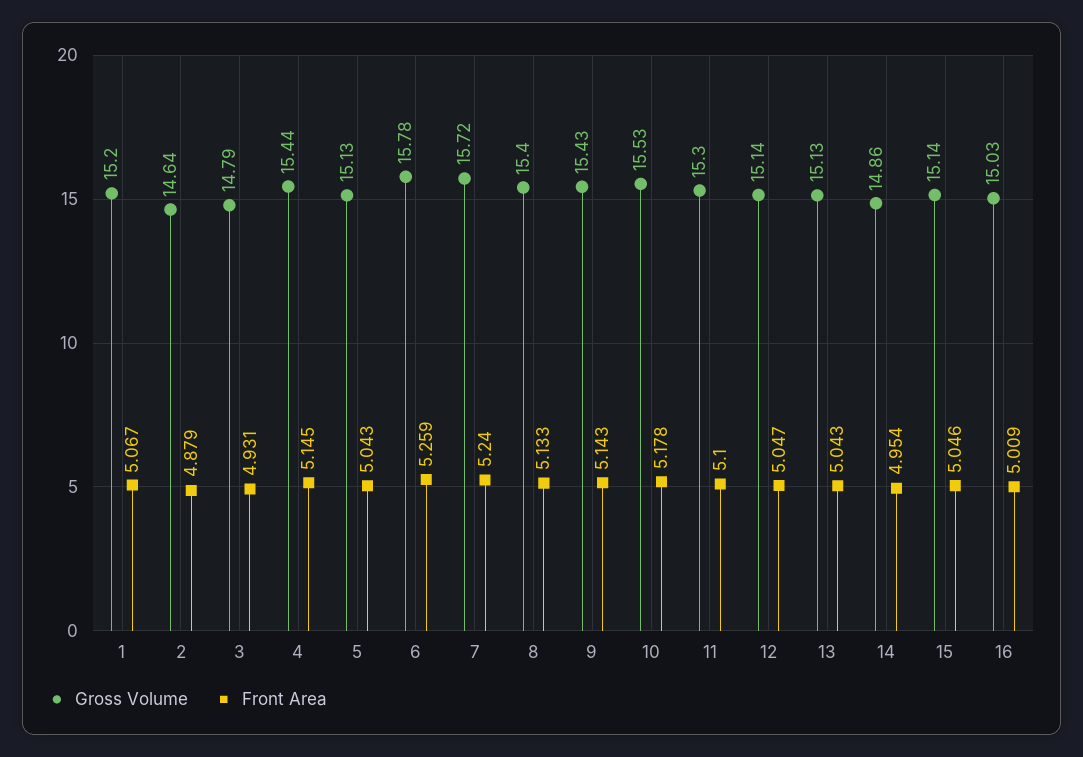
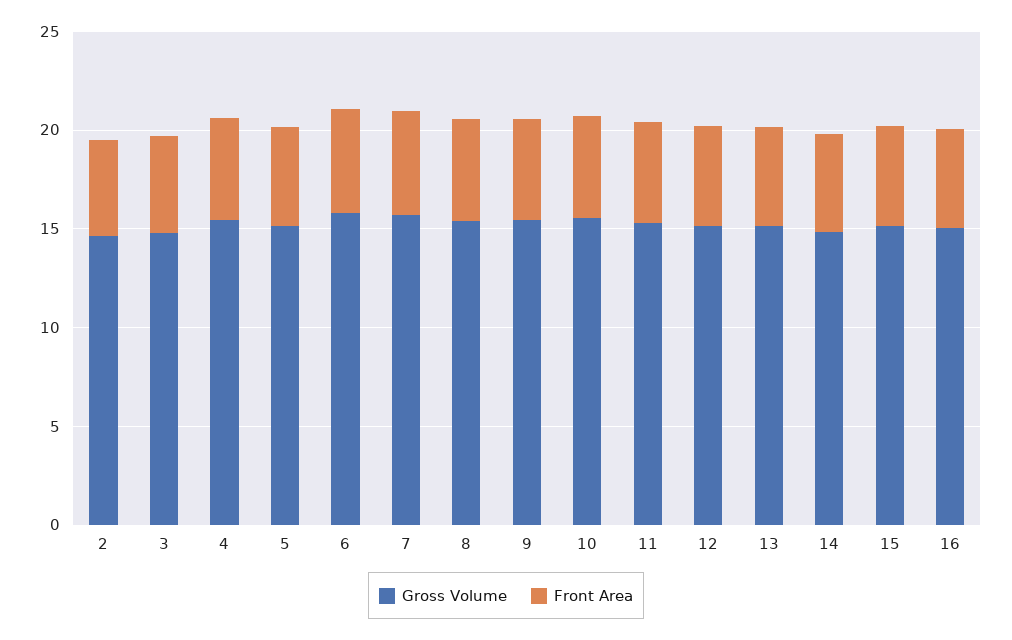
  {
    "Gross Volume": {
-     "1": 15.2,
      "2": 14.64,
      "3": 14.79,
      "4": 15.44,
      "5": 15.13,
      "6": 15.78,
      "7": 15.72,
      "8": 15.4,
      "9": 15.43,
      "10": 15.53,
      "11": 15.3,
      "12": 15.14,
      "13": 15.13,
      "14": 14.86,
      "15": 15.14,
      "16": 15.03
    },
    "Front Area": {
-     "1": 5.067,
      "2": 4.879,
      "3": 4.931,
      "4": 5.145,
      "5": 5.043,
      "6": 5.259,
      "7": 5.24,
      "8": 5.133,
      "9": 5.143,
      "10": 5.178,
      "11": 5.1,
      "12": 5.047,
      "13": 5.043,
      "14": 4.954,
      "15": 5.046,
      "16": 5.009
    }
  }

